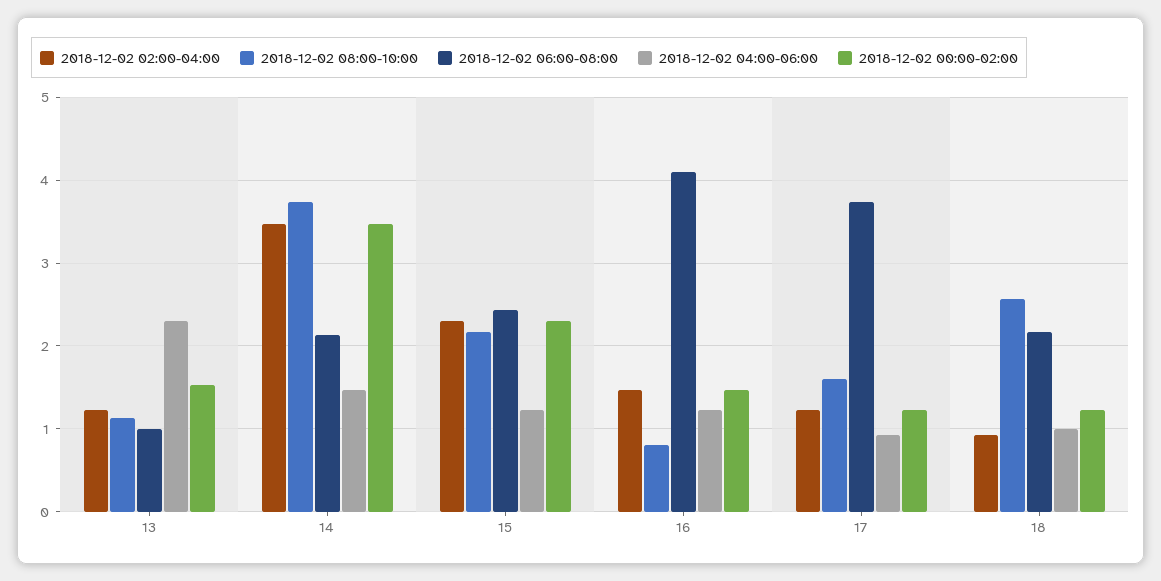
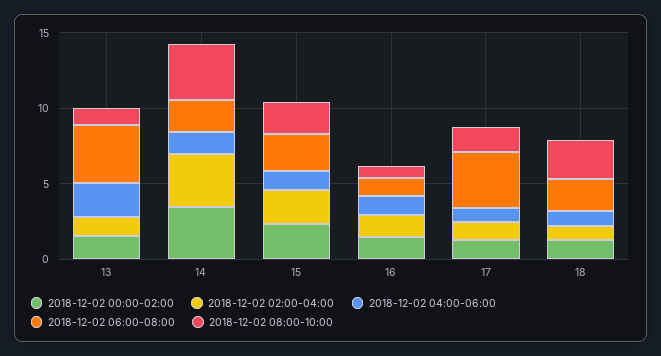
  {
    "2018-12-02 02:00-04:00": {
      "13": 1.2,
      "14": 3.5,
      "15": 2.3,
      "16": 1.5,
      "17": 1.2,
      "18": 0.9
    },
    "2018-12-02 08:00-10:00": {
      "13": 1.1,
      "14": 3.7,
      "15": 2.2,
      "16": 0.8,
      "17": 1.6,
      "18": 2.6
    },
    "2018-12-02 06:00-08:00": {
-     "13": 1,
+     "13": 4,
      "14": 2.1,
      "15": 2.4,
-     "16": 4.1,
+     "16": 1,
      "17": 3.7,
      "18": 2.2
    },
    "2018-12-02 04:00-06:00": {
      "13": 2.3,
      "14": 1.5,
      "15": 1.2,
      "16": 1.2,
      "17": 0.9,
      "18": 1
    },
    "2018-12-02 00:00-02:00": {
      "13": 1.5,
      "14": 3.5,
      "15": 2.3,
      "16": 1.5,
      "17": 1.2,
      "18": 1.2
    }
  }

